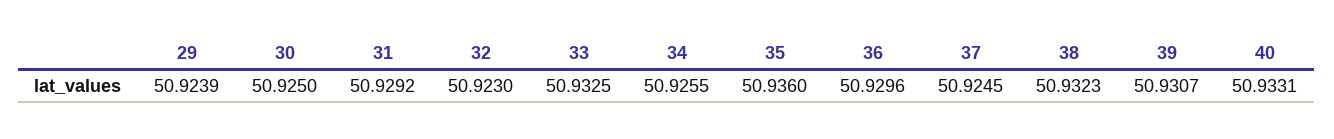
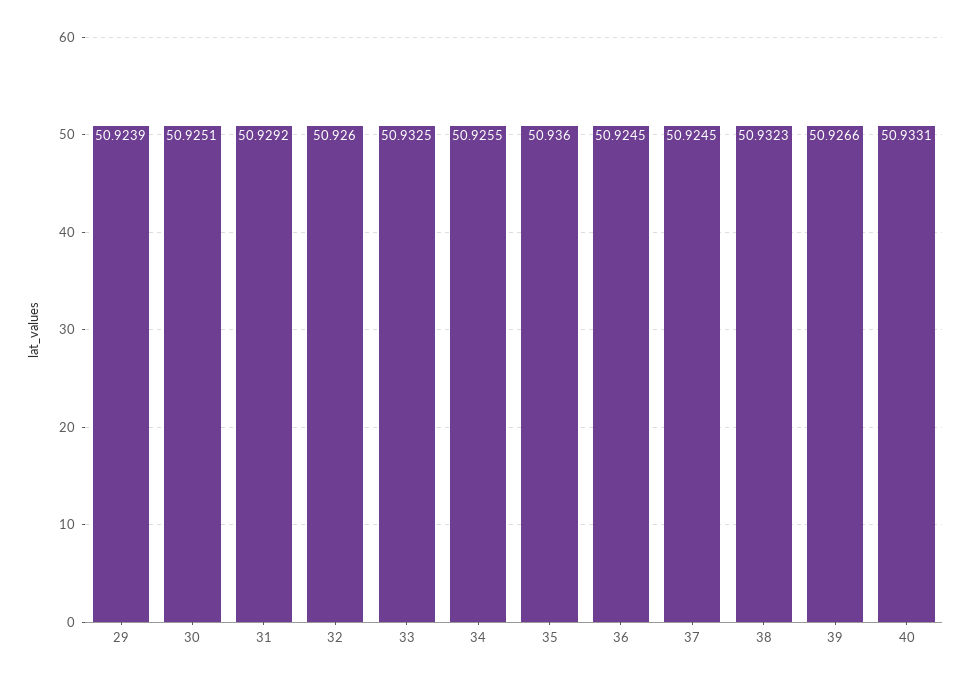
  {
    "29": 50.9239,
-   "30": 50.925,
+   "30": 50.9251,
    "31": 50.9292,
-   "32": 50.923,
+   "32": 50.926,
    "33": 50.9325,
    "34": 50.9255,
    "35": 50.936,
-   "36": 50.9296,
+   "36": 50.9245,
    "37": 50.9245,
    "38": 50.9323,
-   "39": 50.9307,
+   "39": 50.9266,
    "40": 50.9331
  }

